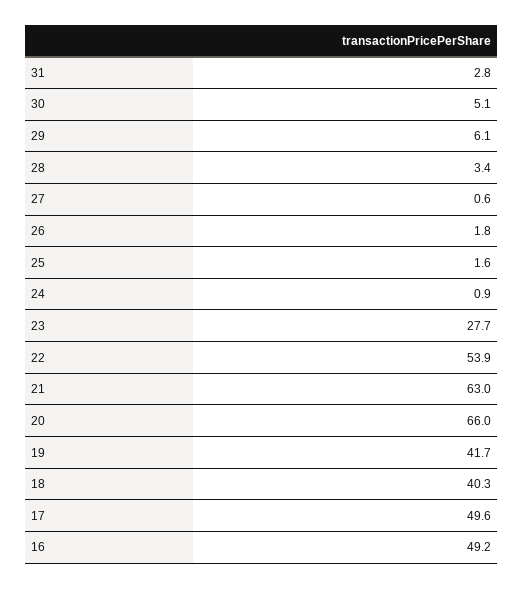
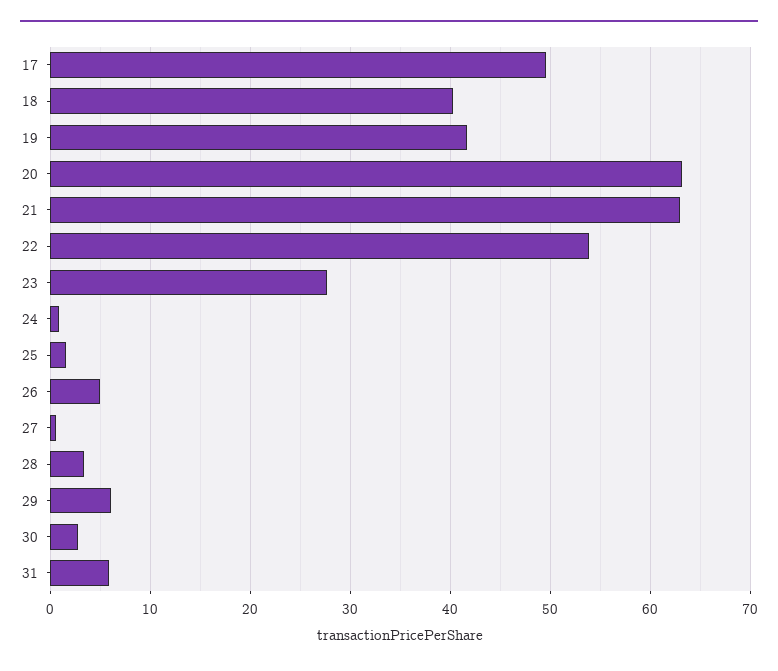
  {
-   "31": 2.8,
+   "31": 6,
-   "30": 5.1,
+   "30": 3,
    "29": 6.1,
    "28": 3.4,
    "27": 0.6,
-   "26": 1.8,
+   "26": 5,
    "25": 1.6,
    "24": 0.9,
    "23": 27.7,
    "22": 53.9,
    "21": 63,
-   "20": 66,
+   "20": 63,
    "19": 41.7,
    "18": 40.3,
-   "17": 49.6,
+   "17": 49.6
-   "16": 49.2
  }

